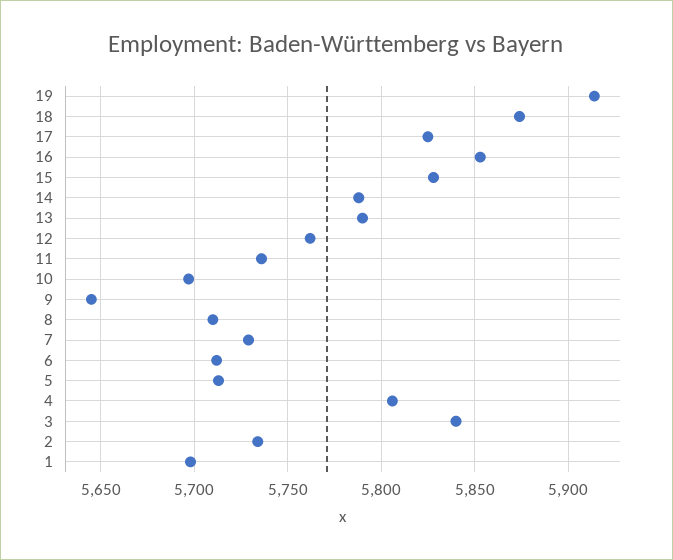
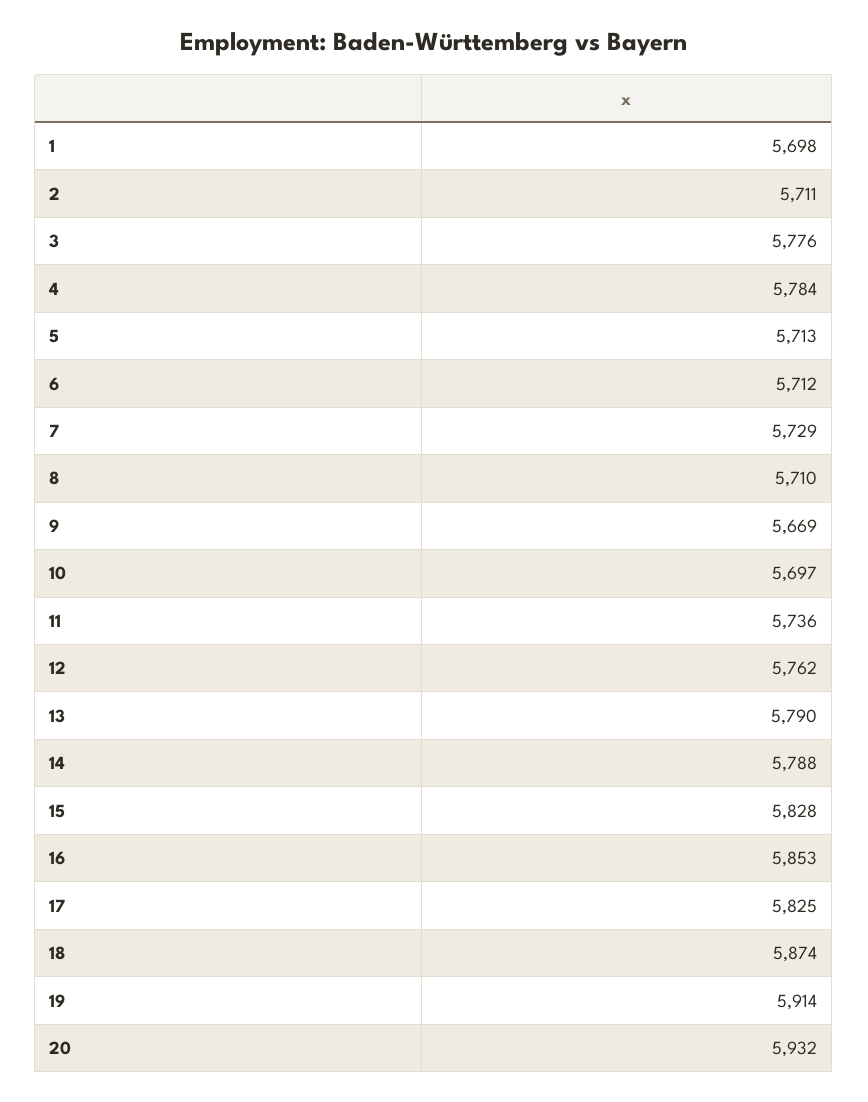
  {
    "19": 5914,
    "18": 5874,
    "17": 5825,
    "16": 5853,
    "15": 5828,
    "14": 5788,
    "13": 5790,
    "12": 5762,
    "11": 5736,
    "10": 5697,
-   "9": 5645,
+   "9": 5669,
    "8": 5710,
    "7": 5729,
    "6": 5712,
    "5": 5713,
-   "4": 5805,
+   "4": 5784,
-   "3": 5840,
+   "3": 5776,
-   "2": 5735,
+   "2": 5711,
-   "1": 5698
+   "1": 5698,
+   "20": 5932
  }

